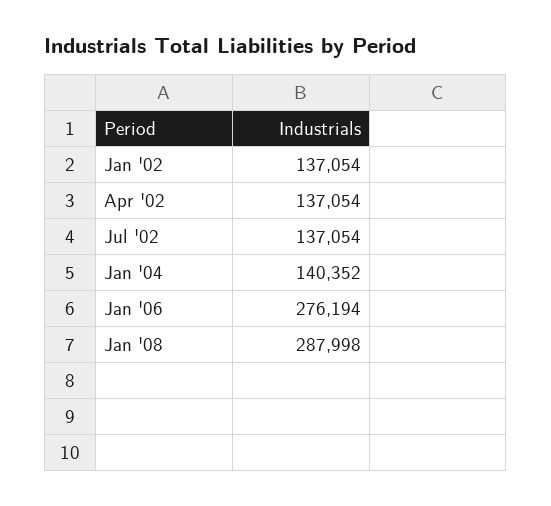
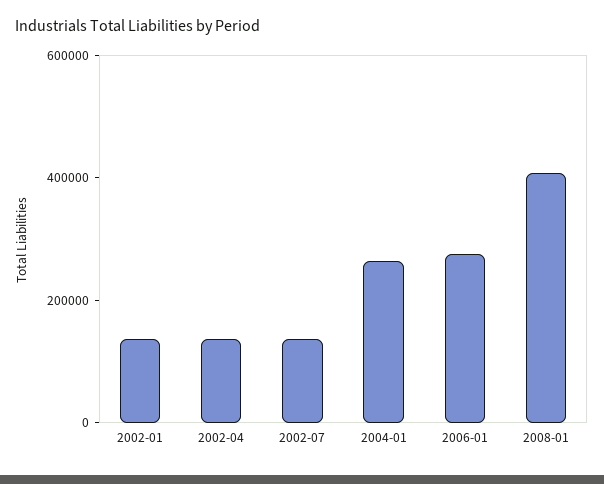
  {
    "Jan '02": 137054,
    "Apr '02": 137054,
    "Jul '02": 137054,
-   "Jan '04": 140352,
+   "Jan '04": 250000,
    "Jan '06": 276194,
-   "Jan '08": 287998
+   "Jan '08": 400000
  }

